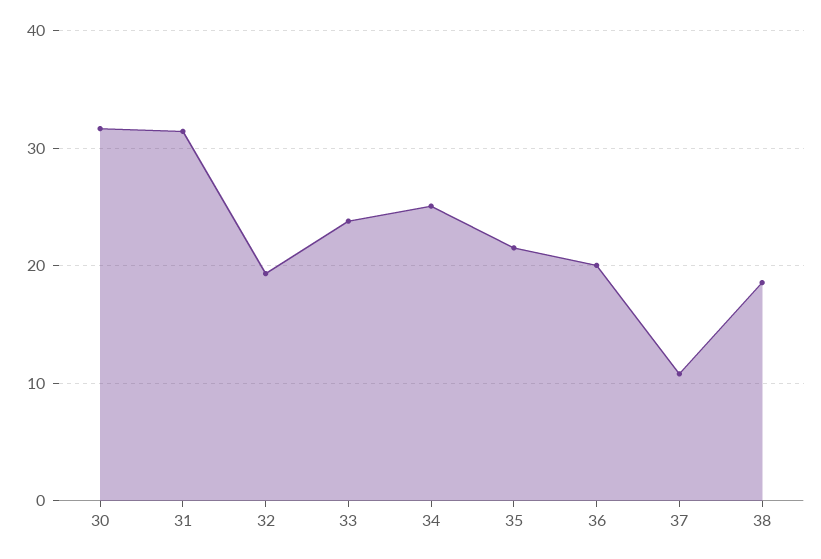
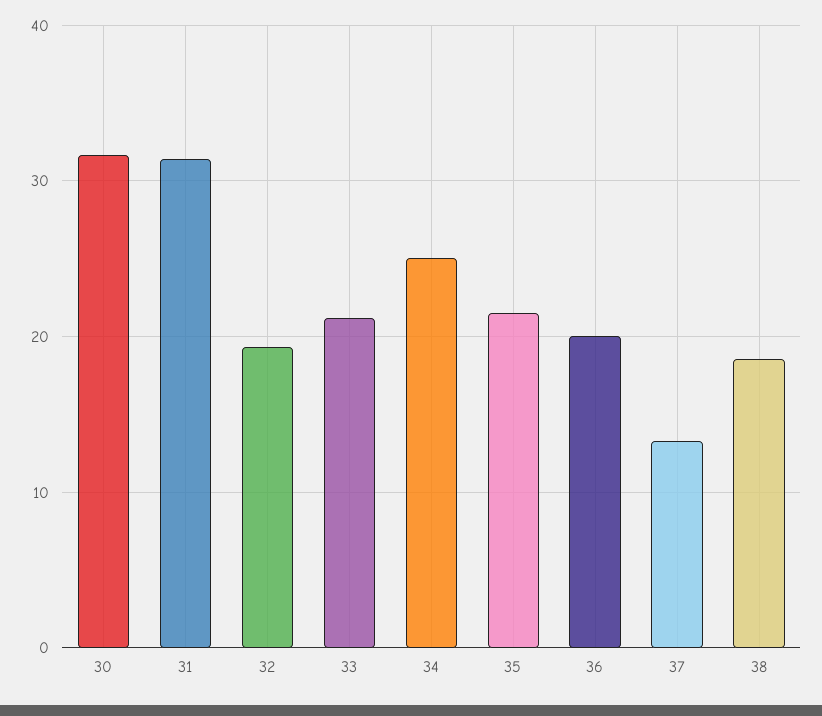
  {
    "30": 32,
    "31": 31,
    "32": 19,
-   "33": 24,
+   "33": 21,
    "34": 25,
    "35": 22,
    "36": 20,
-   "37": 11,
+   "37": 13,
    "38": 19
  }

